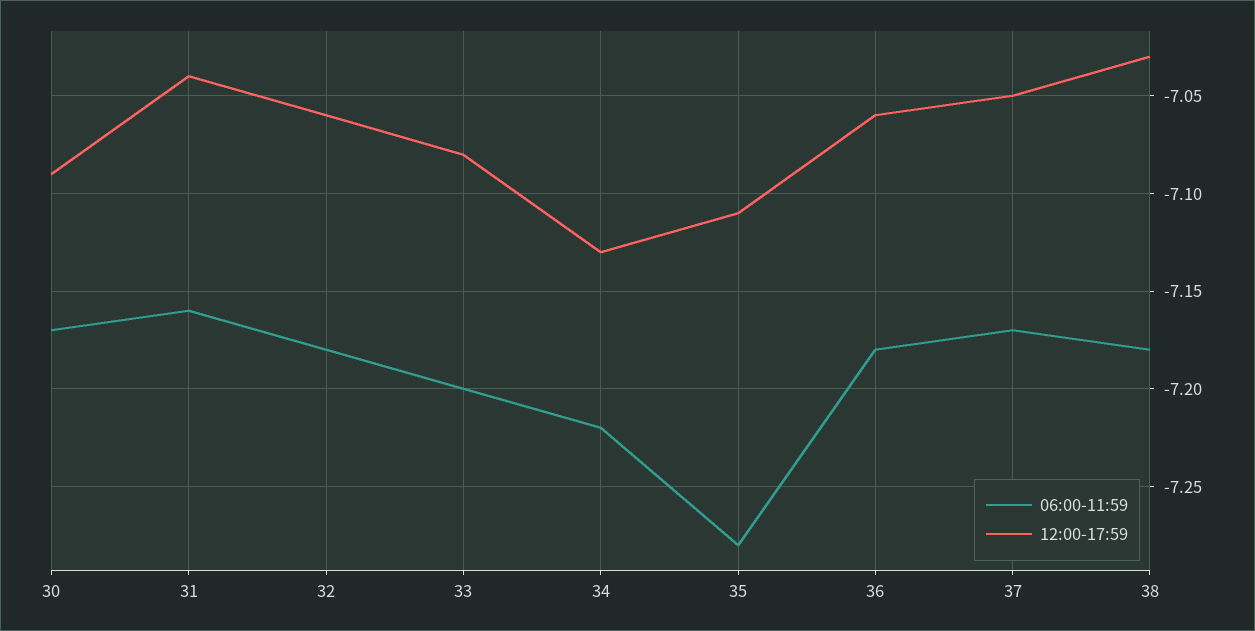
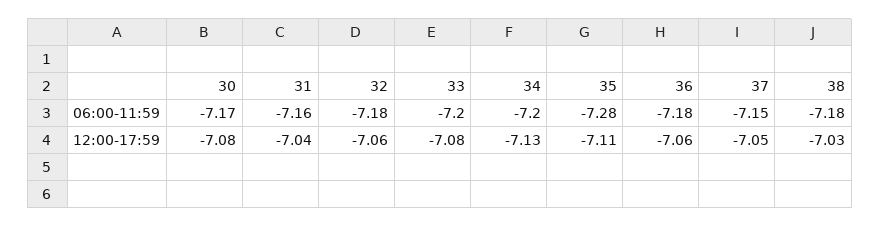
  {
    "06:00-11:59": {
      "30": -7.17,
      "31": -7.16,
      "32": -7.18,
      "33": -7.2,
-     "34": -7.22,
+     "34": -7.2,
      "35": -7.28,
      "36": -7.18,
-     "37": -7.17,
+     "37": -7.15,
      "38": -7.18
    },
    "12:00-17:59": {
-     "30": -7.09,
+     "30": -7.08,
      "31": -7.04,
      "32": -7.06,
      "33": -7.08,
      "34": -7.13,
      "35": -7.11,
      "36": -7.06,
      "37": -7.05,
      "38": -7.03
    }
  }

